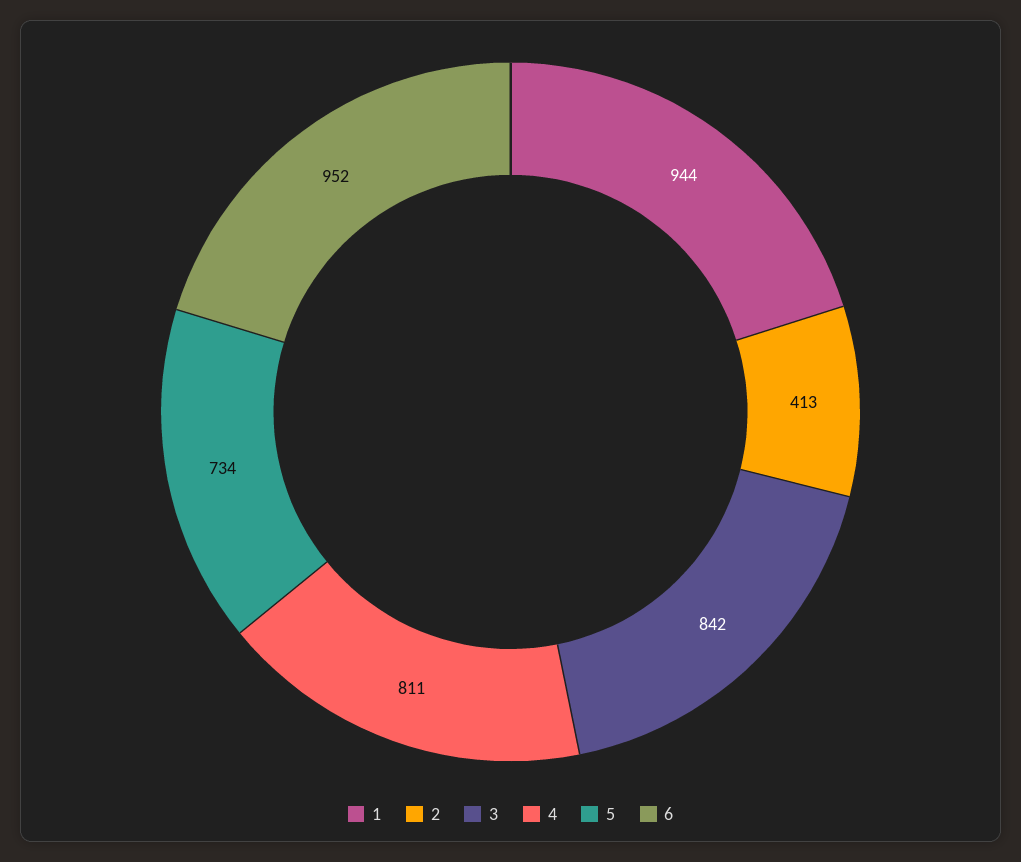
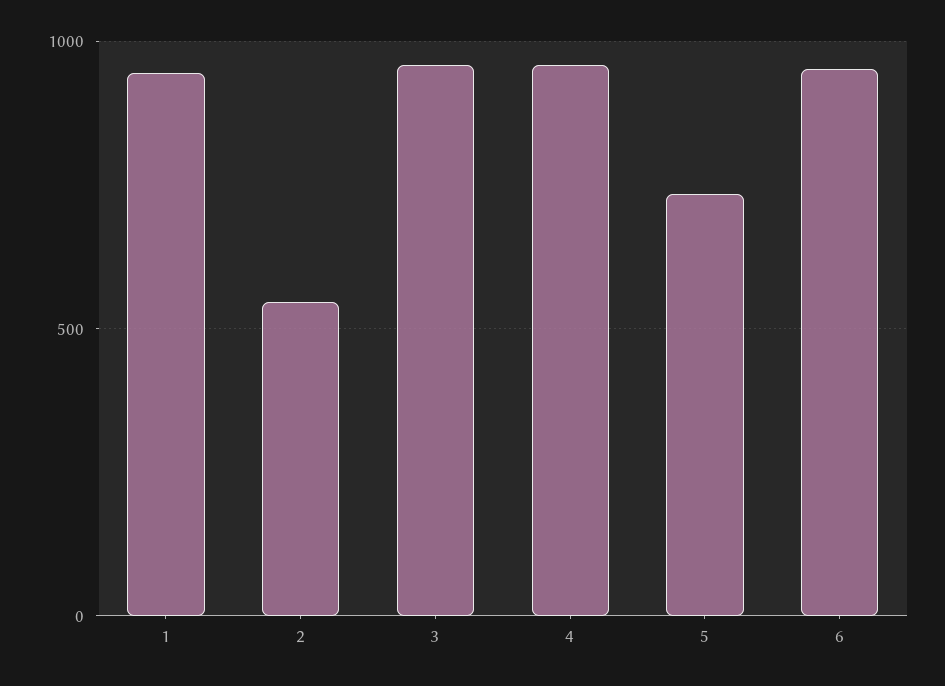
  {
    "1": 944,
-   "2": 413,
+   "2": 550,
-   "3": 842,
+   "3": 950,
-   "4": 811,
+   "4": 950,
    "5": 734,
    "6": 952
  }

